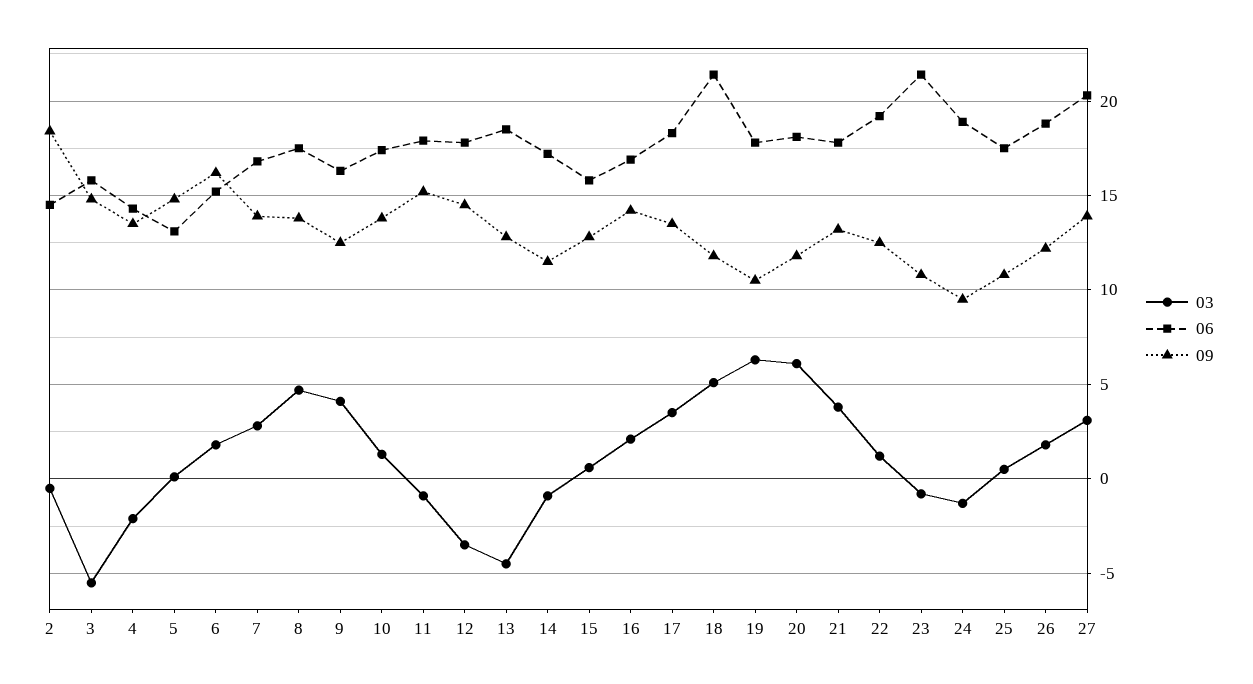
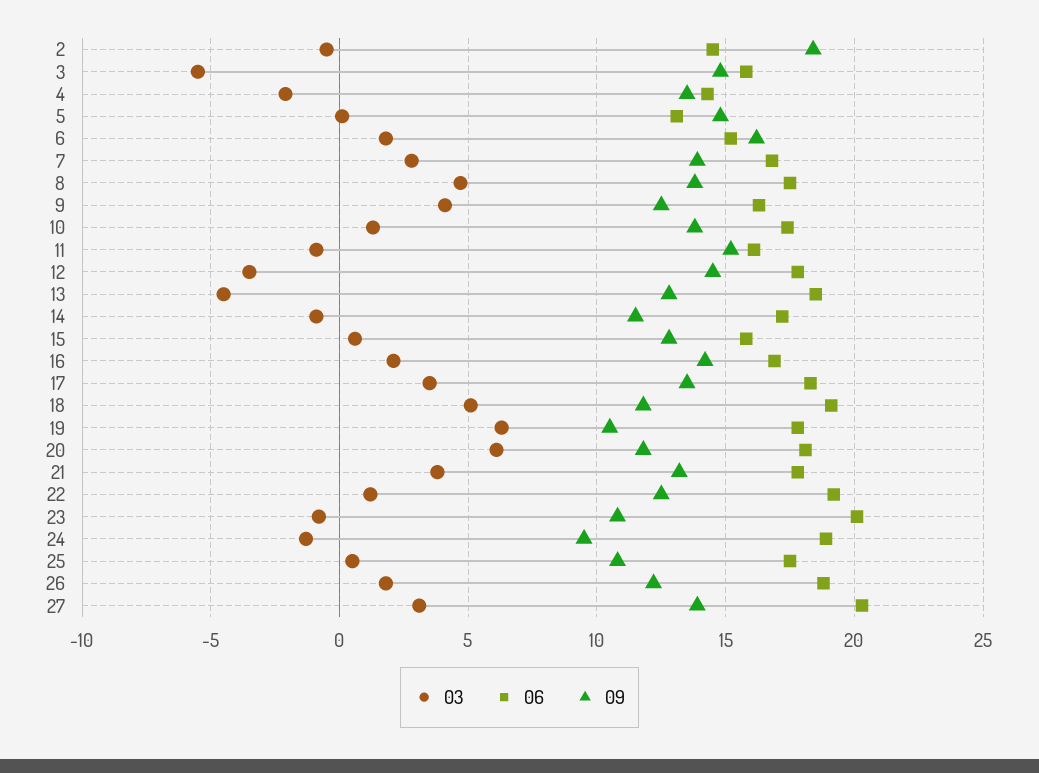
  {
    "03": {
      "2": -0.5,
      "3": -5.5,
      "4": -2,
      "5": 0,
      "6": 2,
      "7": 3,
      "8": 4.5,
      "9": 4,
      "10": 1.5,
      "11": -1,
      "12": -3.5,
      "13": -4.5,
      "14": -1,
      "15": 0.5,
      "16": 2,
      "17": 3.5,
      "18": 5,
      "19": 6.5,
      "20": 6,
      "21": 4,
      "22": 1,
      "23": -1,
      "24": -1.5,
      "25": 0.5,
      "26": 2,
      "27": 3
    },
    "06": {
      "2": 14.5,
      "3": 16,
      "4": 14.5,
      "5": 13,
      "6": 15,
      "7": 17,
      "8": 17.5,
      "9": 16.5,
      "10": 17.5,
-     "11": 18,
+     "11": 16,
      "12": 18,
      "13": 18.5,
      "14": 17,
      "15": 16,
      "16": 17,
      "17": 18.5,
-     "18": 21.5,
+     "18": 19,
      "19": 18,
      "20": 18,
      "21": 18,
      "22": 19,
-     "23": 21.5,
+     "23": 20,
      "24": 19,
      "25": 17.5,
      "26": 19,
      "27": 20.5
    },
    "09": {
      "2": 18.5,
      "3": 15,
      "4": 13.5,
      "5": 15,
      "6": 16,
      "7": 14,
      "8": 14,
      "9": 12.5,
      "10": 14,
      "11": 15,
      "12": 14.5,
      "13": 13,
      "14": 11.5,
      "15": 13,
      "16": 14,
      "17": 13.5,
      "18": 12,
      "19": 10.5,
      "20": 12,
      "21": 13,
      "22": 12.5,
      "23": 11,
      "24": 9.5,
      "25": 11,
      "26": 12,
      "27": 14
    }
  }

